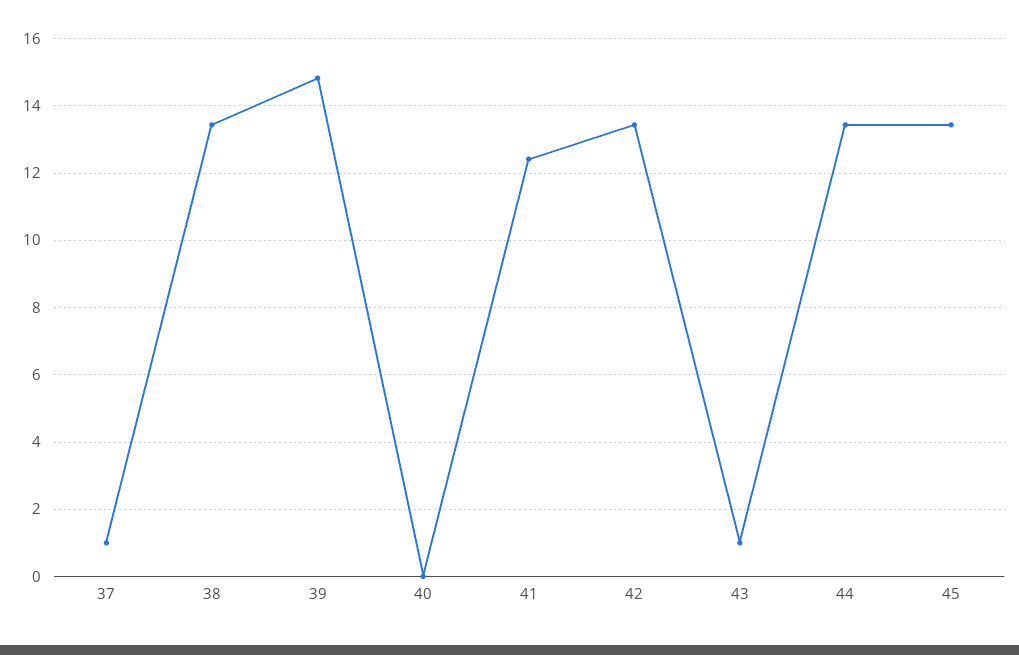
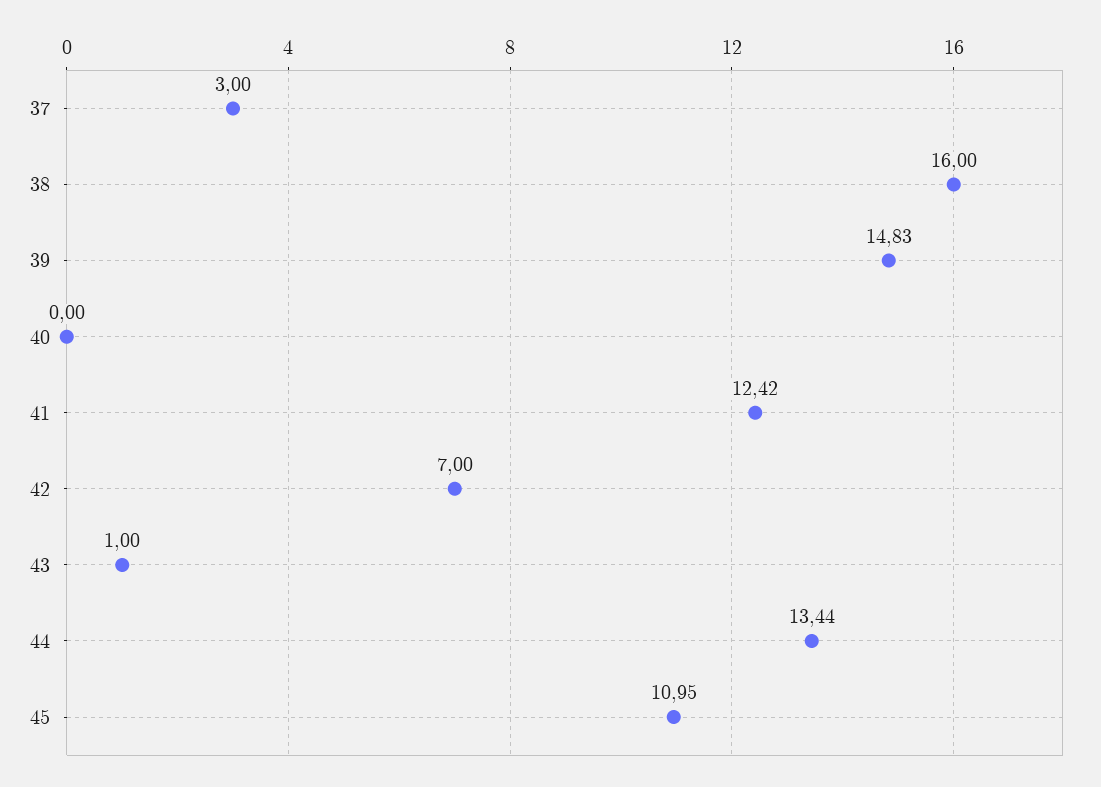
  {
-   "37": 1,
+   "37": 3,
-   "38": 13.4,
+   "38": 16,
    "39": 14.83,
    "40": 0,
    "41": 12.42,
-   "42": 13.4,
+   "42": 7,
    "43": 1,
    "44": 13.44,
-   "45": 13.4
+   "45": 10.95
  }

